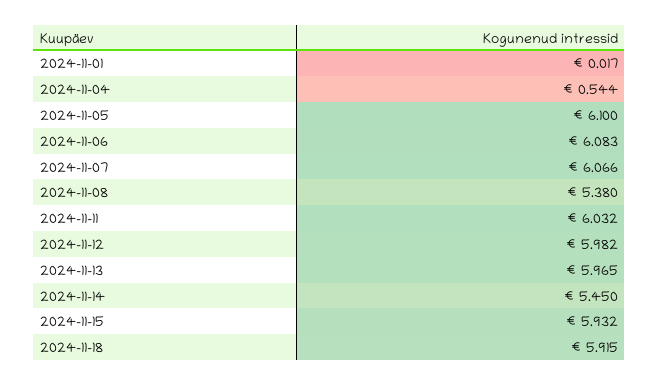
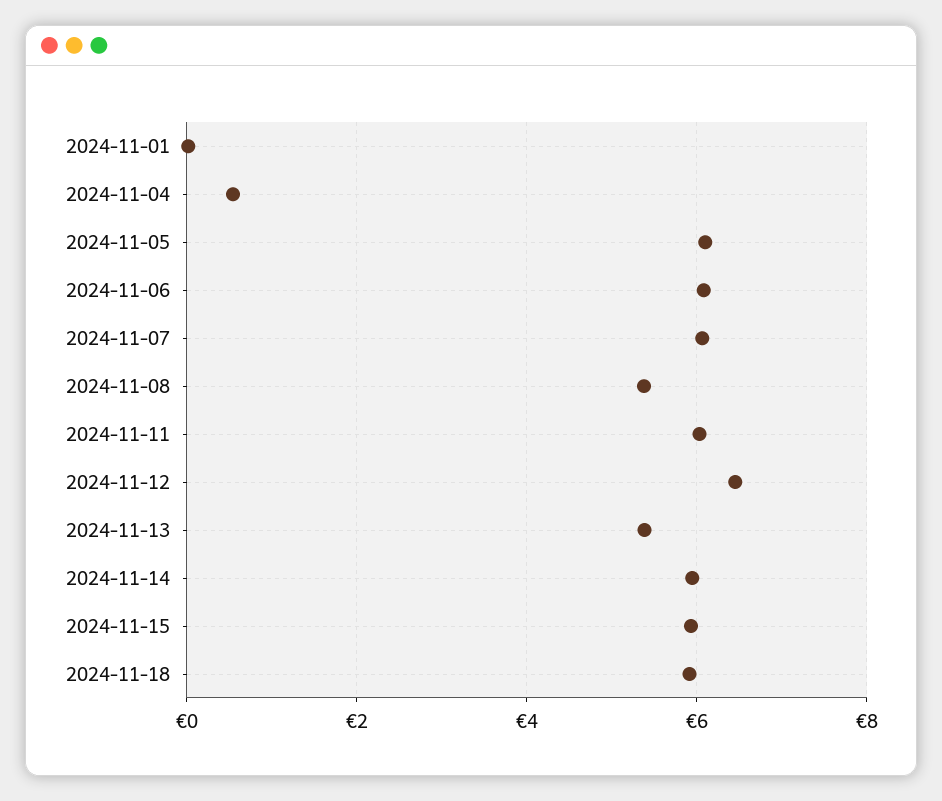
  {
    "2024-11-01": 0.017,
    "2024-11-04": 0.544,
    "2024-11-05": 6.1,
    "2024-11-06": 6.083,
    "2024-11-07": 6.066,
    "2024-11-08": 5.38,
    "2024-11-11": 6.032,
-   "2024-11-12": 5.982,
+   "2024-11-12": 6.4,
-   "2024-11-13": 5.965,
+   "2024-11-13": 5.4,
-   "2024-11-14": 5.45,
+   "2024-11-14": 6,
    "2024-11-15": 5.932,
    "2024-11-18": 5.915
  }

